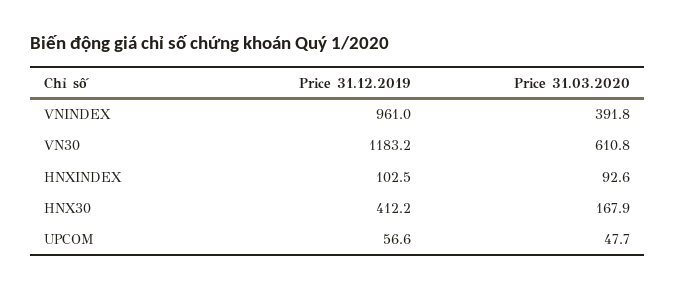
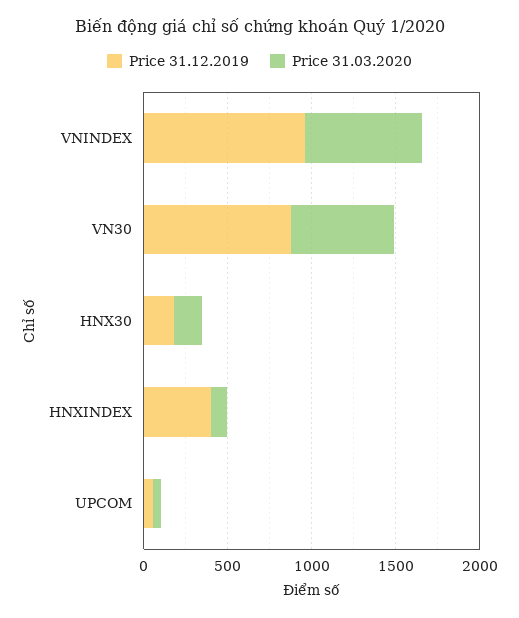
  {
    "Price 31.12.2019": {
      "VNINDEX": 961,
-     "VN30": 1183.2,
+     "VN30": 900,
-     "HNXINDEX": 102.5,
+     "HNXINDEX": 400,
-     "HNX30": 412.2,
+     "HNX30": 200,
      "UPCOM": 56.6
    },
    "Price 31.03.2020": {
-     "VNINDEX": 391.8,
+     "VNINDEX": 700,
      "VN30": 610.8,
      "HNXINDEX": 92.6,
      "HNX30": 167.9,
      "UPCOM": 47.7
    }
  }

